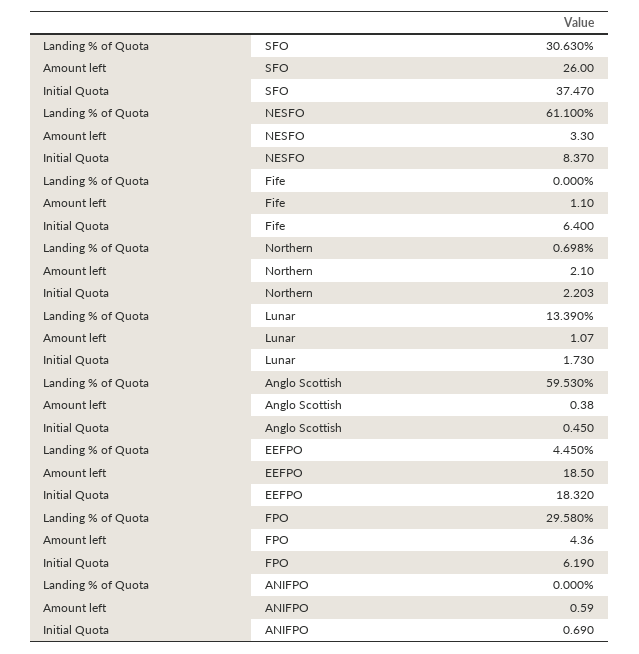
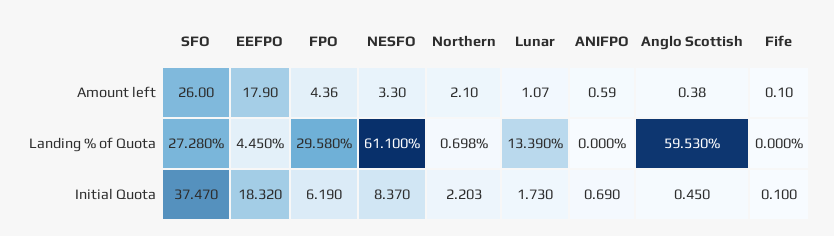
  {
    "Landing % of Quota": {
-     "SFO": 30.63,
+     "SFO": 27.28,
      "NESFO": 61.1,
      "Fife": 0,
      "Northern": 0.698,
      "Lunar": 13.39,
      "Anglo Scottish": 59.53,
      "EEFPO": 4.45,
      "FPO": 29.58,
      "ANIFPO": 0
    },
    "Amount left": {
      "SFO": 26,
      "NESFO": 3.3,
-     "Fife": 1.1,
+     "Fife": 0.1,
      "Northern": 2.1,
      "Lunar": 1.07,
      "Anglo Scottish": 0.38,
-     "EEFPO": 18.5,
+     "EEFPO": 17.9,
      "FPO": 4.36,
      "ANIFPO": 0.59
    },
    "Initial Quota": {
      "SFO": 37.47,
      "NESFO": 8.37,
-     "Fife": 6.4,
+     "Fife": 0.1,
      "Northern": 2.203,
      "Lunar": 1.73,
      "Anglo Scottish": 0.45,
      "EEFPO": 18.32,
      "FPO": 6.19,
      "ANIFPO": 0.69
    }
  }

